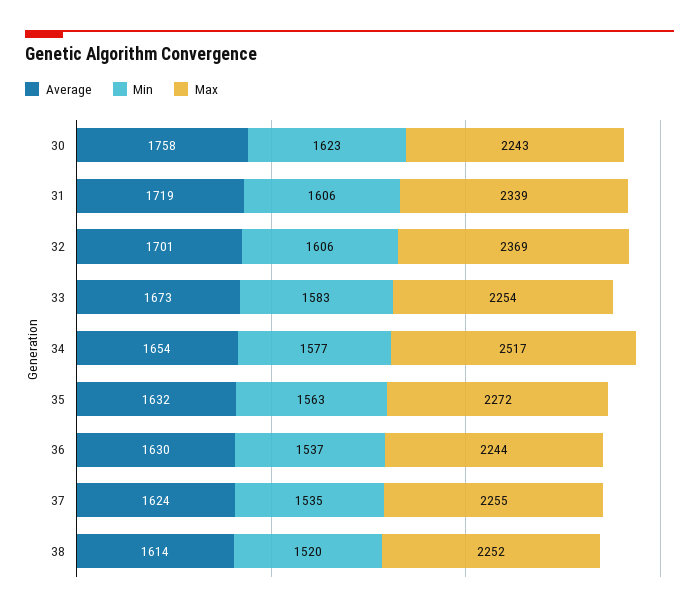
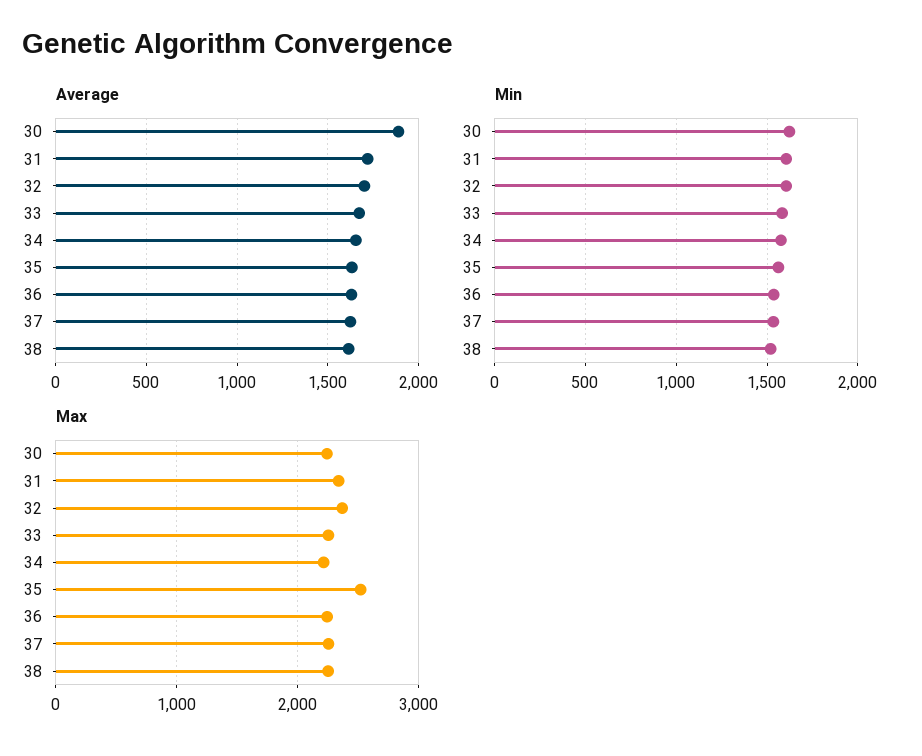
  {
    "Average": {
-     "30": 1758,
+     "30": 1900,
      "31": 1719,
      "32": 1701,
      "33": 1673,
      "34": 1654,
      "35": 1632,
      "36": 1630,
      "37": 1624,
      "38": 1614
    },
    "Min": {
      "30": 1623,
      "31": 1606,
      "32": 1606,
      "33": 1583,
      "34": 1577,
      "35": 1563,
      "36": 1537,
      "37": 1535,
      "38": 1520
    },
    "Max": {
      "30": 2243,
      "31": 2339,
      "32": 2369,
      "33": 2254,
-     "34": 2517,
+     "34": 2200,
-     "35": 2272,
+     "35": 2500,
      "36": 2244,
      "37": 2255,
      "38": 2252
    }
  }

